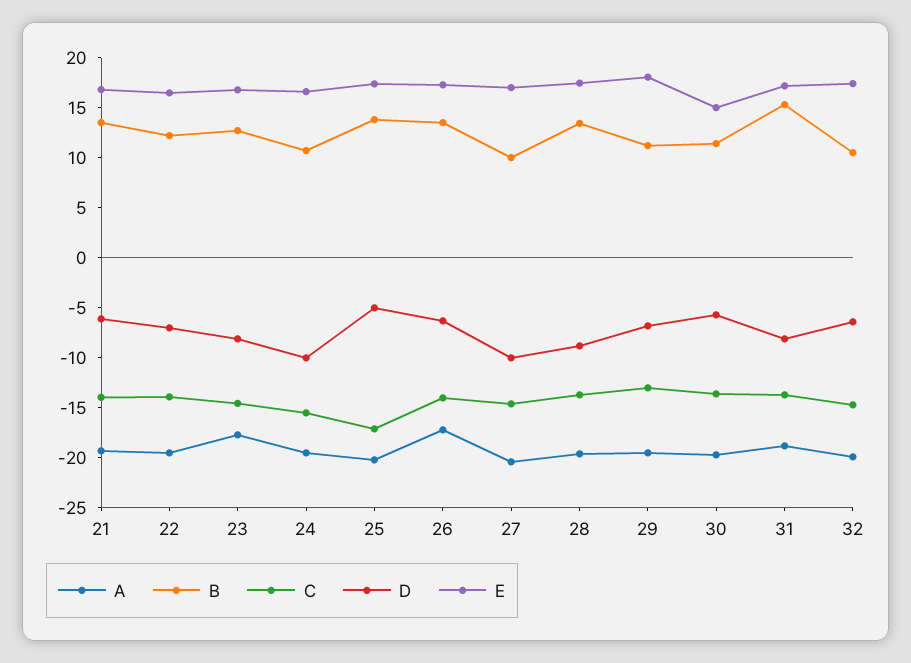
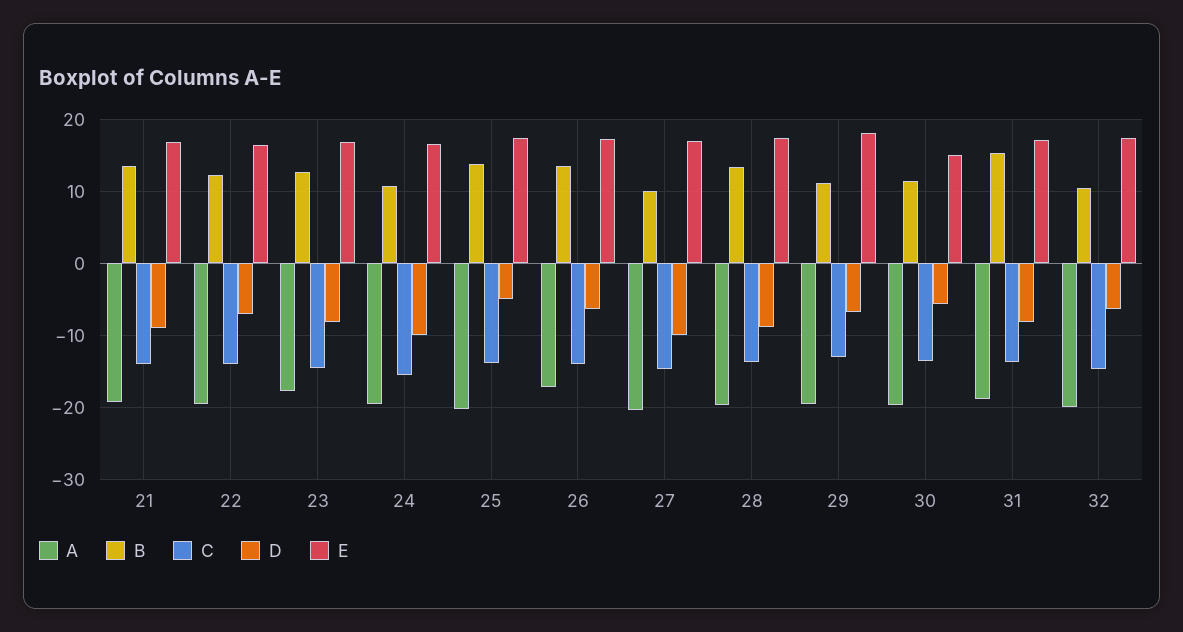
  {
    "A": {
      "21": -19,
      "22": -20,
      "23": -18,
      "24": -20,
      "25": -20,
      "26": -17,
      "27": -20,
      "28": -20,
      "29": -20,
      "30": -20,
      "31": -19,
      "32": -20
    },
    "B": {
      "21": 14,
      "22": 12,
      "23": 13,
      "24": 11,
      "25": 14,
      "26": 13,
      "27": 10,
      "28": 13,
      "29": 11,
      "30": 11,
      "31": 15,
      "32": 11
    },
    "C": {
      "21": -14,
      "22": -14,
      "23": -15,
      "24": -16,
-     "25": -17,
+     "25": -14,
      "26": -14,
      "27": -15,
      "28": -14,
      "29": -13,
      "30": -14,
      "31": -14,
      "32": -15
    },
    "D": {
-     "21": -6,
+     "21": -9,
      "22": -7,
      "23": -8,
      "24": -10,
      "25": -5,
      "26": -6,
      "27": -10,
      "28": -9,
      "29": -7,
      "30": -6,
      "31": -8,
      "32": -6
    },
    "E": {
      "21": 17,
      "22": 16,
      "23": 17,
      "24": 17,
      "25": 17,
      "26": 17,
      "27": 17,
      "28": 17,
      "29": 18,
      "30": 15,
      "31": 17,
      "32": 17
    }
  }

